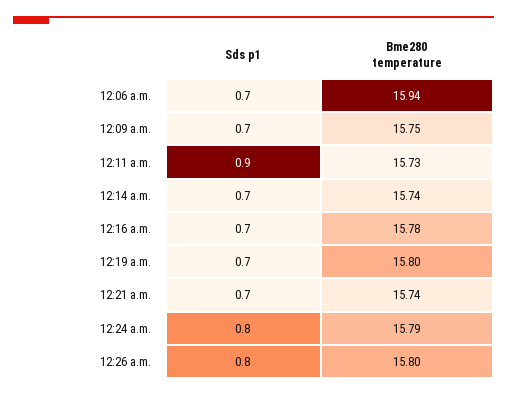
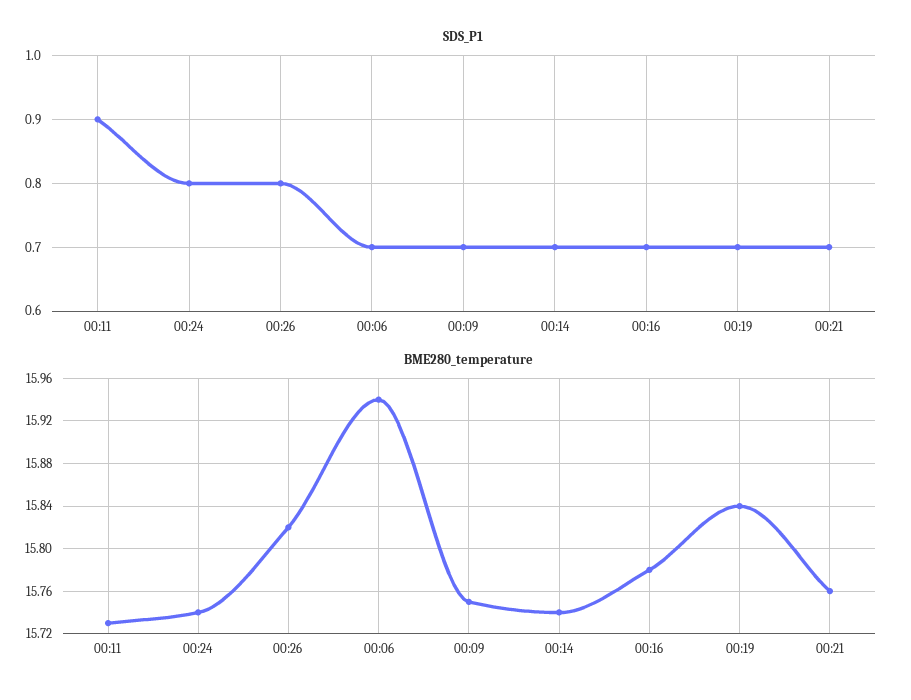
  {
    "Sds p1": {
      "12:06 a.m.": 0.7,
      "12:09 a.m.": 0.7,
      "12:11 a.m.": 0.9,
      "12:14 a.m.": 0.7,
      "12:16 a.m.": 0.7,
      "12:19 a.m.": 0.7,
      "12:21 a.m.": 0.7,
      "12:24 a.m.": 0.8,
      "12:26 a.m.": 0.8
    },
    "Bme280 temperature": {
      "12:06 a.m.": 15.94,
      "12:09 a.m.": 15.75,
      "12:11 a.m.": 15.73,
      "12:14 a.m.": 15.74,
      "12:16 a.m.": 15.78,
-     "12:19 a.m.": 15.8,
+     "12:19 a.m.": 15.84,
-     "12:21 a.m.": 15.74,
+     "12:21 a.m.": 15.76,
-     "12:24 a.m.": 15.79,
+     "12:24 a.m.": 15.74,
-     "12:26 a.m.": 15.8
+     "12:26 a.m.": 15.82
    }
  }

